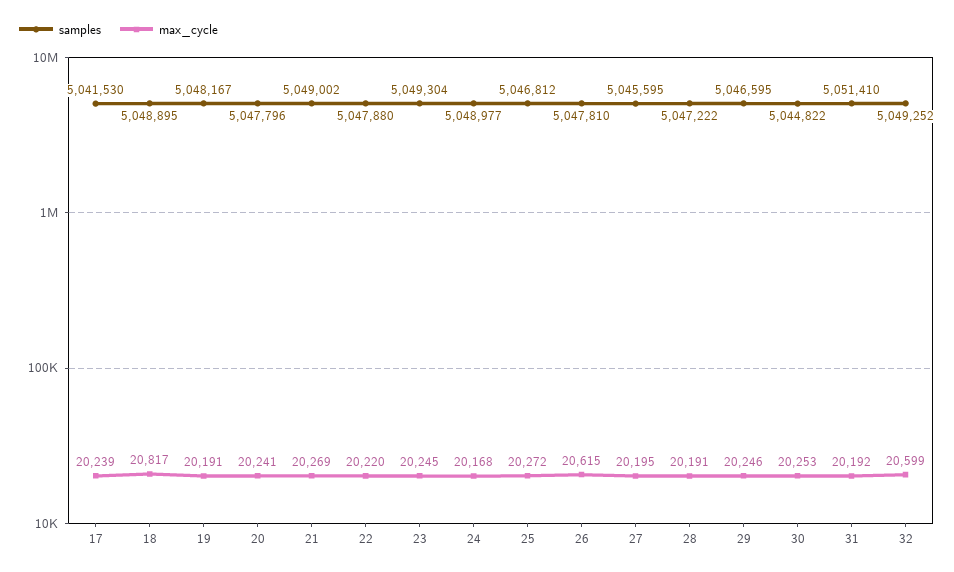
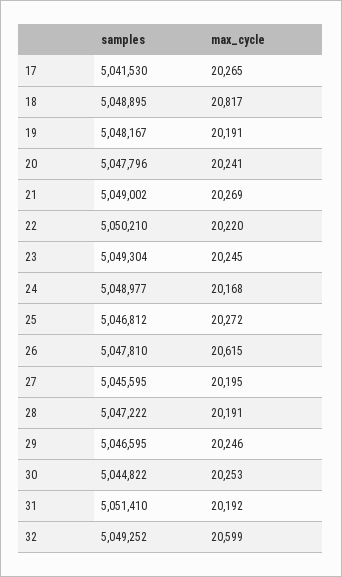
  {
    "samples": {
      "17": 5041530,
      "18": 5048895,
      "19": 5048167,
      "20": 5047796,
      "21": 5049002,
-     "22": 5047880,
+     "22": 5050210,
      "23": 5049304,
      "24": 5048977,
      "25": 5046812,
      "26": 5047810,
      "27": 5045595,
      "28": 5047222,
      "29": 5046595,
      "30": 5044822,
      "31": 5051410,
      "32": 5049252
    },
    "max_cycle": {
-     "17": 20239,
+     "17": 20265,
      "18": 20817,
      "19": 20191,
      "20": 20241,
      "21": 20269,
      "22": 20220,
      "23": 20245,
      "24": 20168,
      "25": 20272,
      "26": 20615,
      "27": 20195,
      "28": 20191,
      "29": 20246,
      "30": 20253,
      "31": 20192,
      "32": 20599
    }
  }

